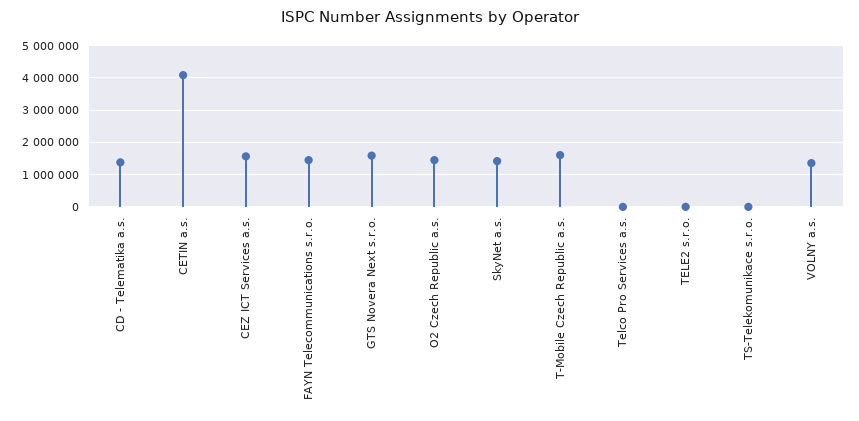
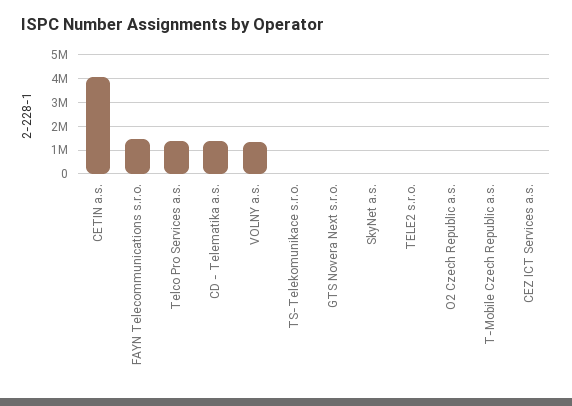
  {
    "CD - Telematika a.s.": 1400000,
    "CETIN a.s.": 4000000,
-   "CEZ ICT Services a.s.": 1600000,
+   "CEZ ICT Services a.s.": 0,
    "FAYN Telecommunications s.r.o.": 1400000,
-   "GTS Novera Next s.r.o.": 1600000,
+   "GTS Novera Next s.r.o.": 0,
-   "O2 Czech Republic a.s.": 1400000,
+   "O2 Czech Republic a.s.": 0,
-   "SkyNet a.s.": 1400000,
+   "SkyNet a.s.": 0,
-   "T-Mobile Czech Republic a.s.": 1600000,
+   "T-Mobile Czech Republic a.s.": 0,
-   "Telco Pro Services a.s.": 0,
+   "Telco Pro Services a.s.": 1500000,
    "TELE2 s.r.o.": 0,
    "TS-Telekomunikace s.r.o.": 0,
    "VOLNY a.s.": 1400000
  }

